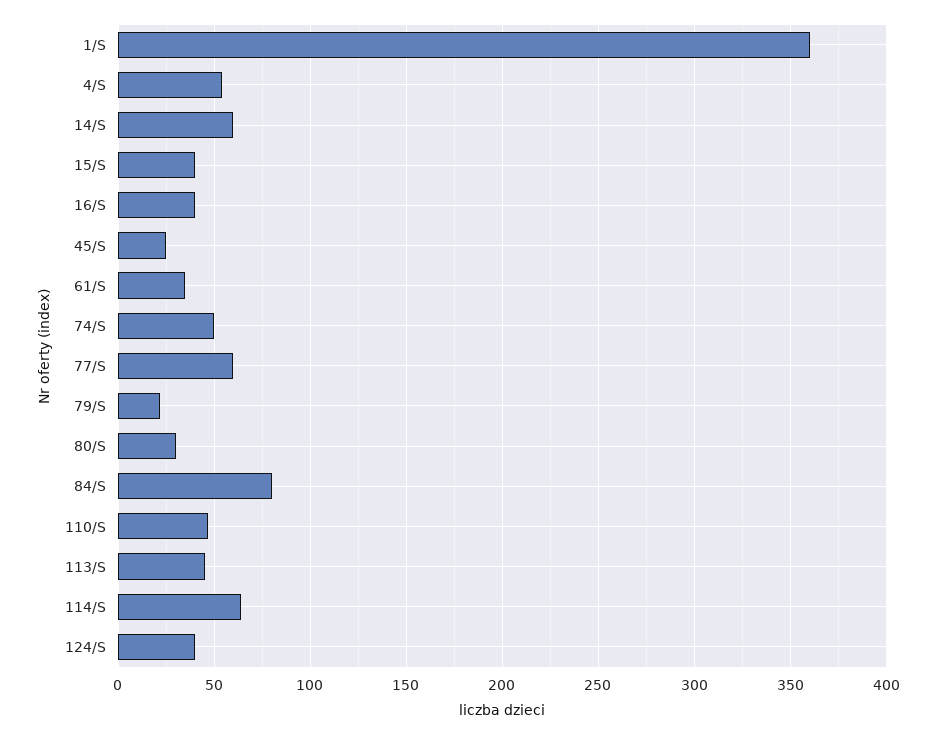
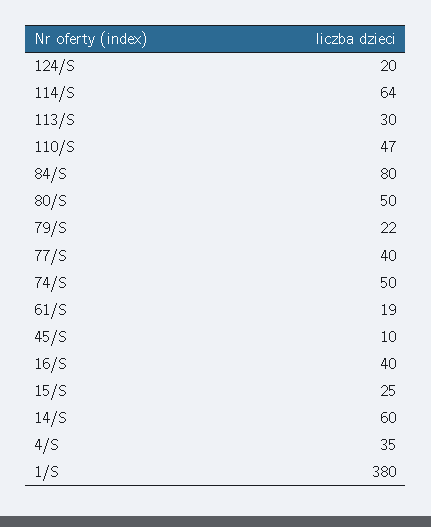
  {
-   "1/S": 360,
+   "1/S": 380,
-   "4/S": 55,
+   "4/S": 35,
    "14/S": 60,
-   "15/S": 40,
+   "15/S": 25,
    "16/S": 40,
-   "45/S": 25,
+   "45/S": 10,
-   "61/S": 35,
+   "61/S": 19,
    "74/S": 50,
-   "77/S": 60,
+   "77/S": 40,
    "79/S": 22,
-   "80/S": 30,
+   "80/S": 50,
    "84/S": 80,
    "110/S": 47,
-   "113/S": 45,
+   "113/S": 30,
    "114/S": 64,
-   "124/S": 40
+   "124/S": 20
  }

